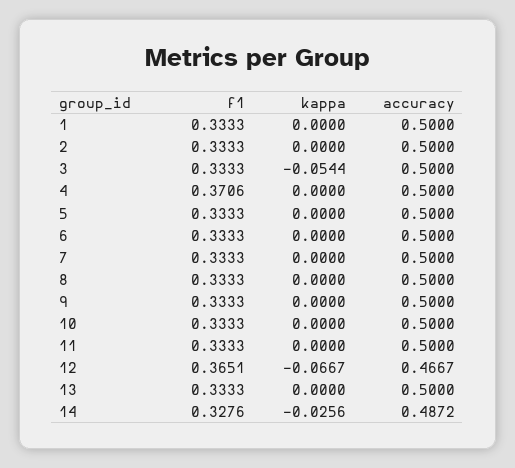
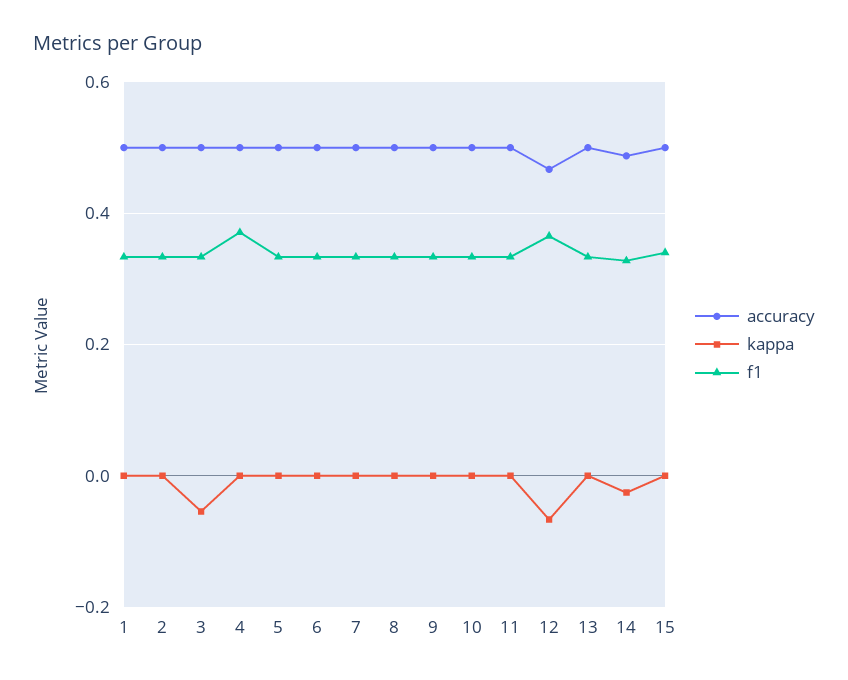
  {
    "f1": {
      "1": 0.3333,
      "2": 0.3333,
      "3": 0.3333,
      "4": 0.3706,
      "5": 0.3333,
      "6": 0.3333,
      "7": 0.3333,
      "8": 0.3333,
      "9": 0.3333,
      "10": 0.3333,
      "11": 0.3333,
      "12": 0.3651,
      "13": 0.3333,
-     "14": 0.3276
+     "14": 0.3276,
+     "15": 0.34
    },
    "kappa": {
      "1": 0,
      "2": 0,
      "3": -0.0544,
      "4": 0,
      "5": 0,
      "6": 0,
      "7": 0,
      "8": 0,
      "9": 0,
      "10": 0,
      "11": 0,
      "12": -0.0667,
      "13": 0,
-     "14": -0.0256
+     "14": -0.0256,
+     "15": 0
    },
    "accuracy": {
      "1": 0.5,
      "2": 0.5,
      "3": 0.5,
      "4": 0.5,
      "5": 0.5,
      "6": 0.5,
      "7": 0.5,
      "8": 0.5,
      "9": 0.5,
      "10": 0.5,
      "11": 0.5,
      "12": 0.4667,
      "13": 0.5,
-     "14": 0.4872
+     "14": 0.4872,
+     "15": 0.5
    }
  }

